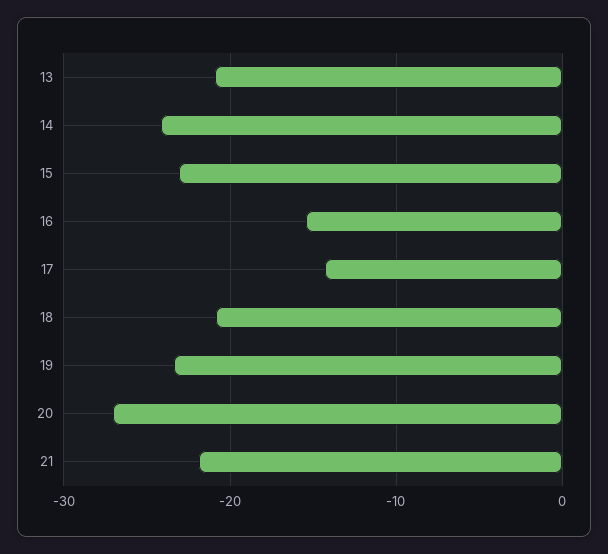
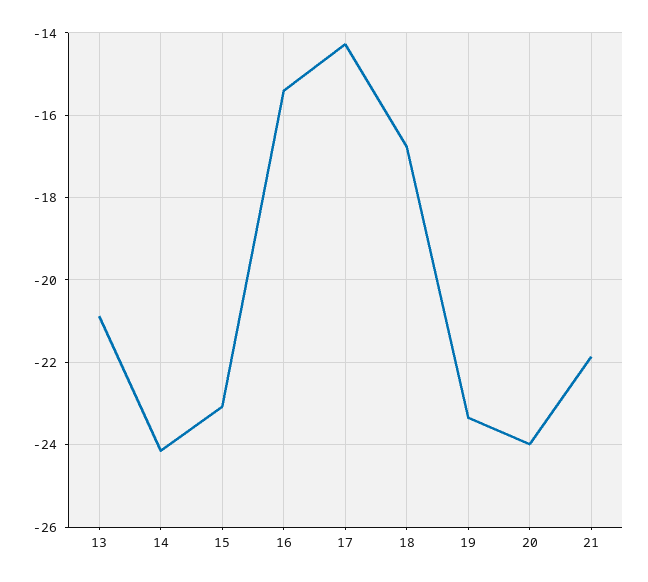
  {
    "13": -20.8,
    "14": -24.2,
    "15": -23,
    "16": -15.4,
    "17": -14.2,
-   "18": -21,
+   "18": -16.8,
    "19": -23.4,
-   "20": -27,
+   "20": -24,
    "21": -21.8
  }

